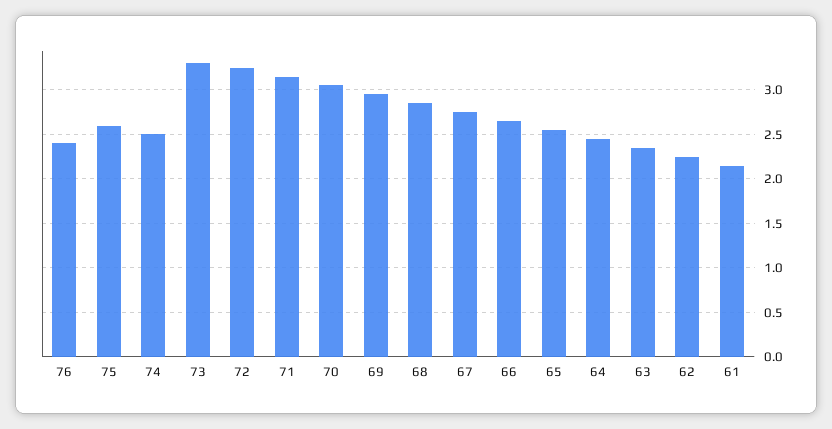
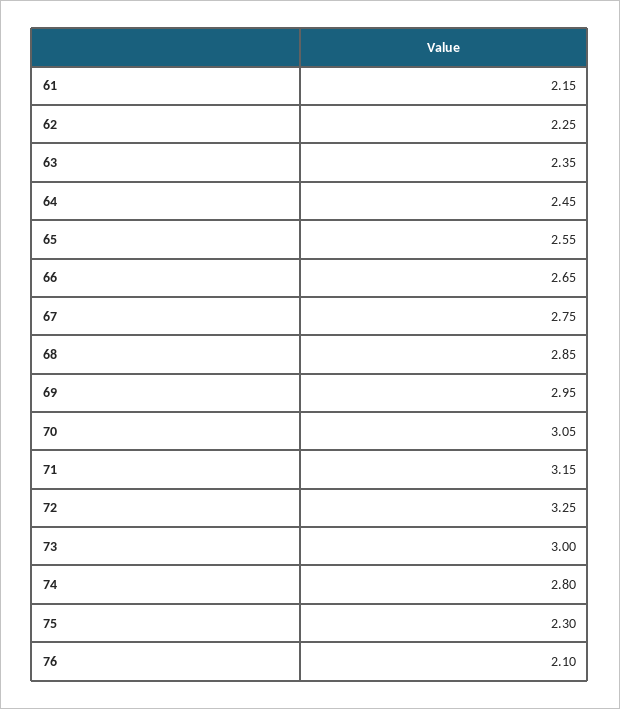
  {
-   "76": 2.4,
+   "76": 2.1,
-   "75": 2.6,
+   "75": 2.3,
-   "74": 2.5,
+   "74": 2.8,
-   "73": 3.3,
+   "73": 3,
    "72": 3.25,
    "71": 3.15,
    "70": 3.05,
    "69": 2.95,
    "68": 2.85,
    "67": 2.75,
    "66": 2.65,
    "65": 2.55,
    "64": 2.45,
    "63": 2.35,
    "62": 2.25,
    "61": 2.15
  }

